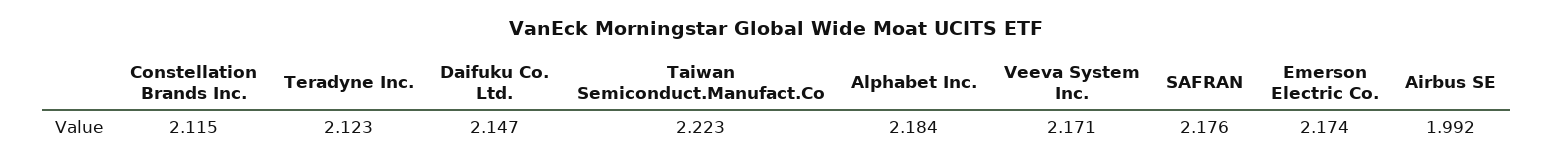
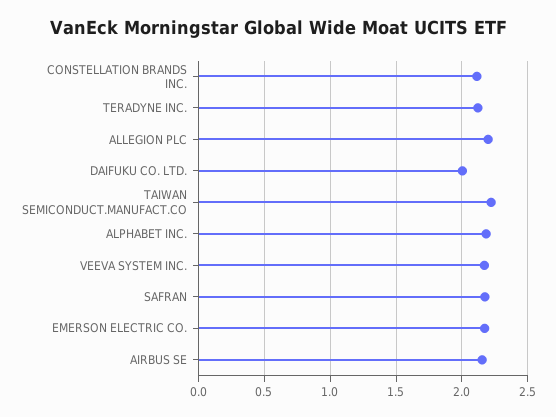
  {
    "Constellation Brands Inc.": 2.115,
    "Teradyne Inc.": 2.123,
-   "Daifuku Co. Ltd.": 2.147,
+   "Daifuku Co. Ltd.": 2,
    "Taiwan Semiconduct.Manufact.Co": 2.223,
    "Alphabet Inc.": 2.184,
    "Veeva System Inc.": 2.171,
    "SAFRAN": 2.176,
    "Emerson Electric Co.": 2.174,
-   "Airbus SE": 1.992
+   "Airbus SE": 2.15,
+   "ALLEGION PLC": 2.2
  }

